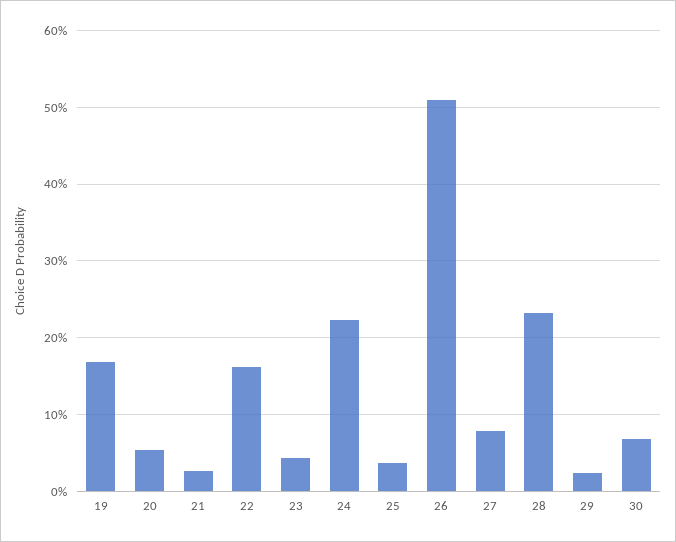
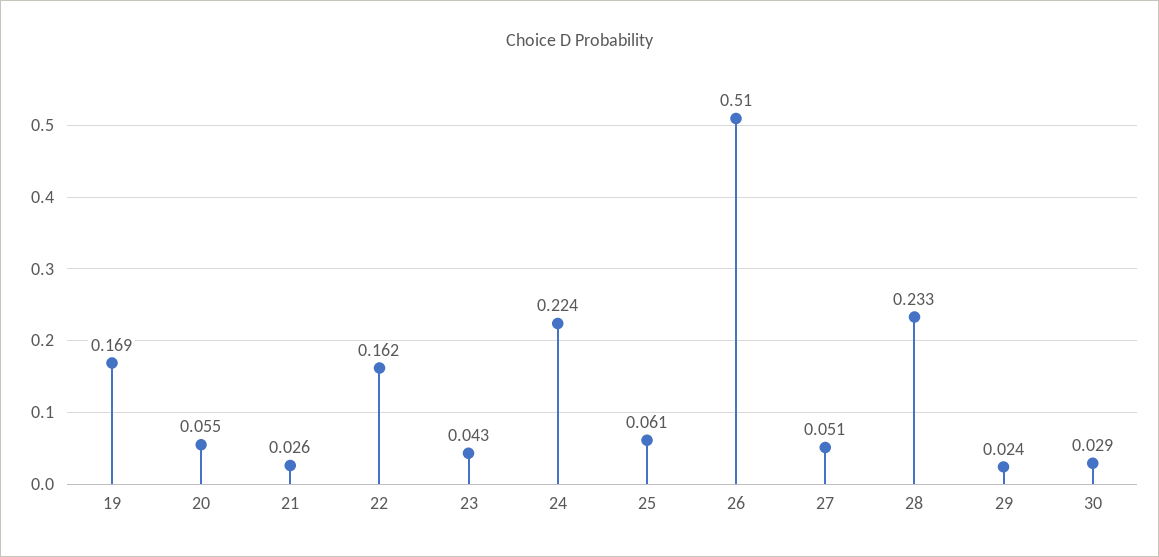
  {
    "19": 0.169,
    "20": 0.055,
    "21": 0.026,
    "22": 0.162,
    "23": 0.043,
    "24": 0.224,
-   "25": 0.04,
+   "25": 0.061,
    "26": 0.51,
-   "27": 0.08,
+   "27": 0.051,
    "28": 0.233,
    "29": 0.024,
-   "30": 0.07
+   "30": 0.029
  }

